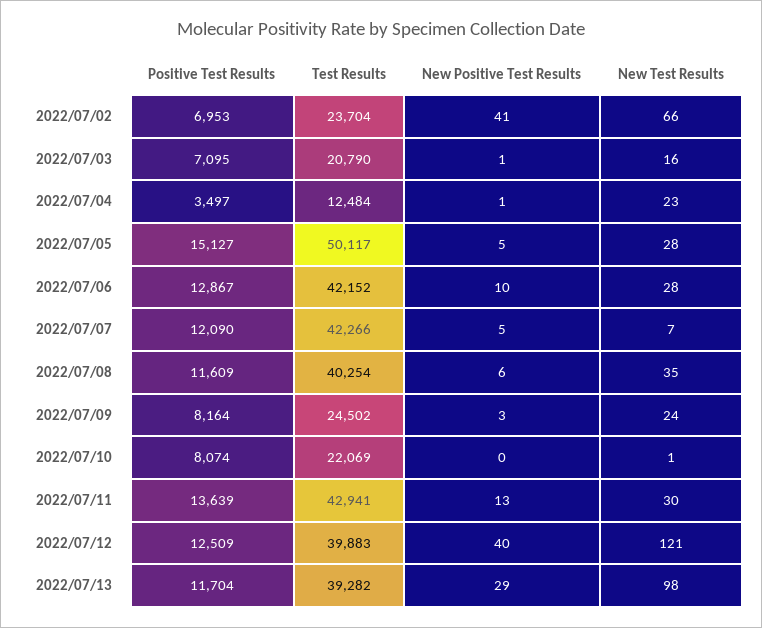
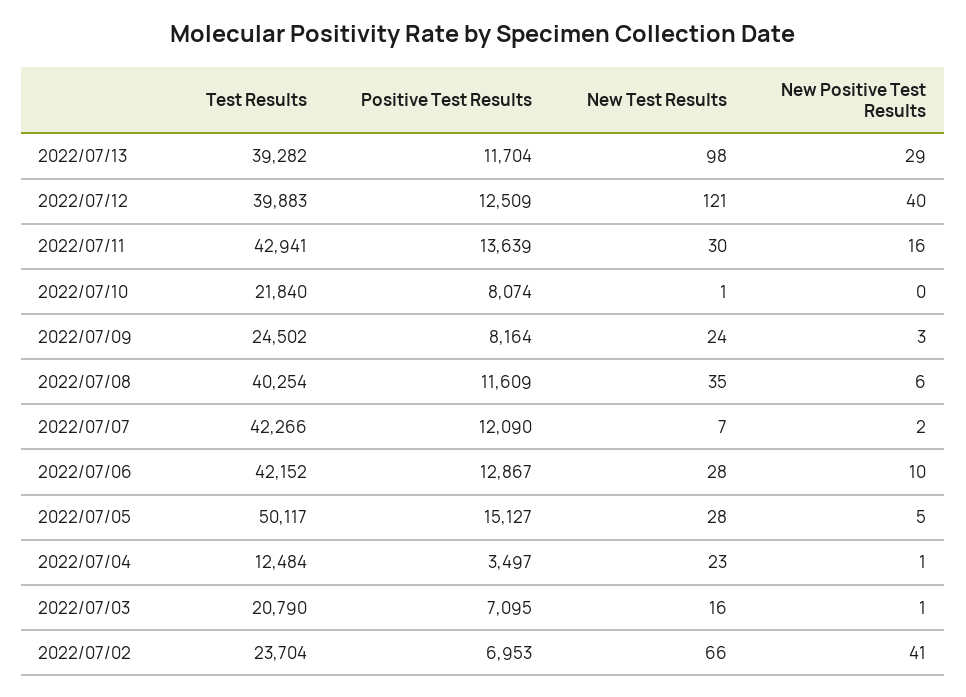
  {
    "Positive Test Results": {
      "2022/07/02": 6953,
      "2022/07/03": 7095,
      "2022/07/04": 3497,
      "2022/07/05": 15127,
      "2022/07/06": 12867,
      "2022/07/07": 12090,
      "2022/07/08": 11609,
      "2022/07/09": 8164,
      "2022/07/10": 8074,
      "2022/07/11": 13639,
      "2022/07/12": 12509,
      "2022/07/13": 11704
    },
    "Test Results": {
      "2022/07/02": 23704,
      "2022/07/03": 20790,
      "2022/07/04": 12484,
      "2022/07/05": 50117,
      "2022/07/06": 42152,
      "2022/07/07": 42266,
      "2022/07/08": 40254,
      "2022/07/09": 24502,
-     "2022/07/10": 22069,
+     "2022/07/10": 21840,
      "2022/07/11": 42941,
      "2022/07/12": 39883,
      "2022/07/13": 39282
    },
    "New Positive Test Results": {
      "2022/07/02": 41,
      "2022/07/03": 1,
      "2022/07/04": 1,
      "2022/07/05": 5,
      "2022/07/06": 10,
-     "2022/07/07": 5,
+     "2022/07/07": 2,
      "2022/07/08": 6,
      "2022/07/09": 3,
      "2022/07/10": 0,
-     "2022/07/11": 13,
+     "2022/07/11": 16,
      "2022/07/12": 40,
      "2022/07/13": 29
    },
    "New Test Results": {
      "2022/07/02": 66,
      "2022/07/03": 16,
      "2022/07/04": 23,
      "2022/07/05": 28,
      "2022/07/06": 28,
      "2022/07/07": 7,
      "2022/07/08": 35,
      "2022/07/09": 24,
      "2022/07/10": 1,
      "2022/07/11": 30,
      "2022/07/12": 121,
      "2022/07/13": 98
    }
  }

